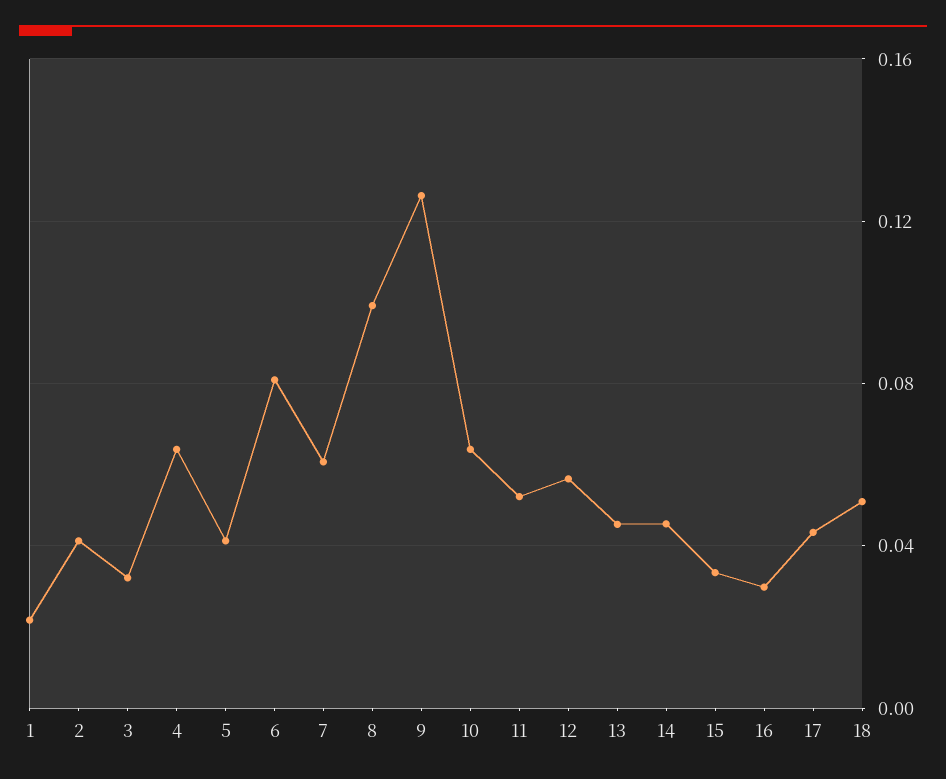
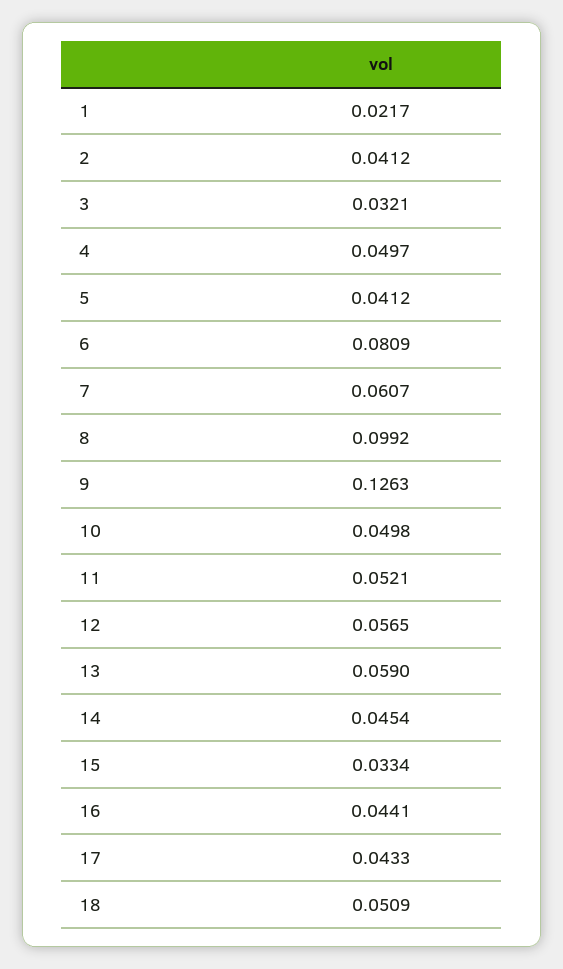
  {
    "1": 0.0217,
    "2": 0.0412,
    "3": 0.0321,
-   "4": 0.065,
+   "4": 0.0497,
    "5": 0.0412,
    "6": 0.0809,
    "7": 0.0607,
    "8": 0.0992,
    "9": 0.1263,
-   "10": 0.065,
+   "10": 0.0498,
    "11": 0.0521,
    "12": 0.0565,
-   "13": 0.045,
+   "13": 0.059,
    "14": 0.0454,
    "15": 0.0334,
-   "16": 0.03,
+   "16": 0.0441,
    "17": 0.0433,
    "18": 0.0509
  }

